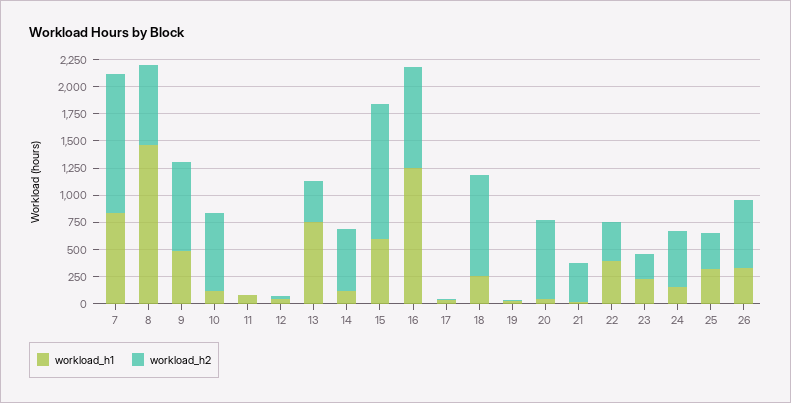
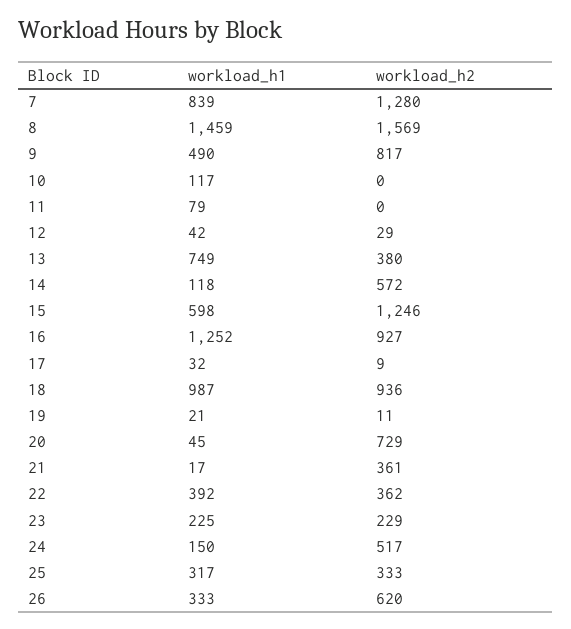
  {
    "workload_h1": {
      "7": 839,
      "8": 1459,
      "9": 490,
      "10": 117,
      "11": 79,
      "12": 42,
      "13": 749,
      "14": 118,
      "15": 598,
      "16": 1252,
      "17": 32,
-     "18": 250,
+     "18": 987,
      "19": 21,
      "20": 45,
      "21": 17,
      "22": 392,
      "23": 225,
      "24": 150,
      "25": 317,
      "26": 333
    },
    "workload_h2": {
      "7": 1280,
-     "8": 750,
+     "8": 1569,
      "9": 817,
-     "10": 750,
+     "10": 0,
      "11": 0,
      "12": 29,
      "13": 380,
      "14": 572,
      "15": 1246,
      "16": 927,
      "17": 9,
      "18": 936,
      "19": 11,
      "20": 729,
      "21": 361,
      "22": 362,
      "23": 229,
      "24": 517,
      "25": 333,
      "26": 620
    }
  }

